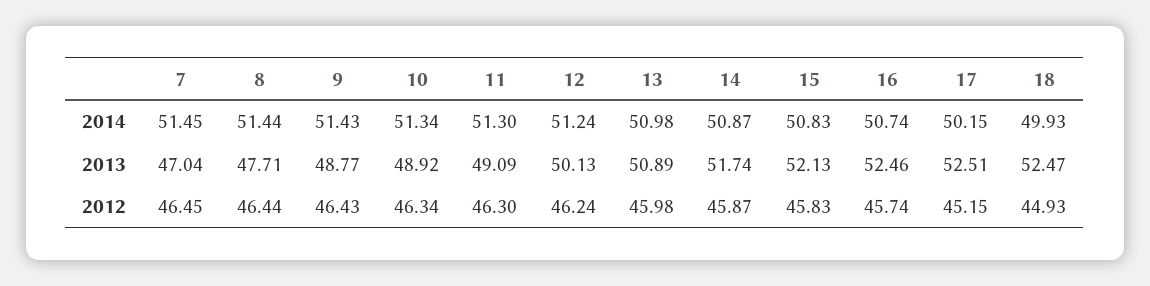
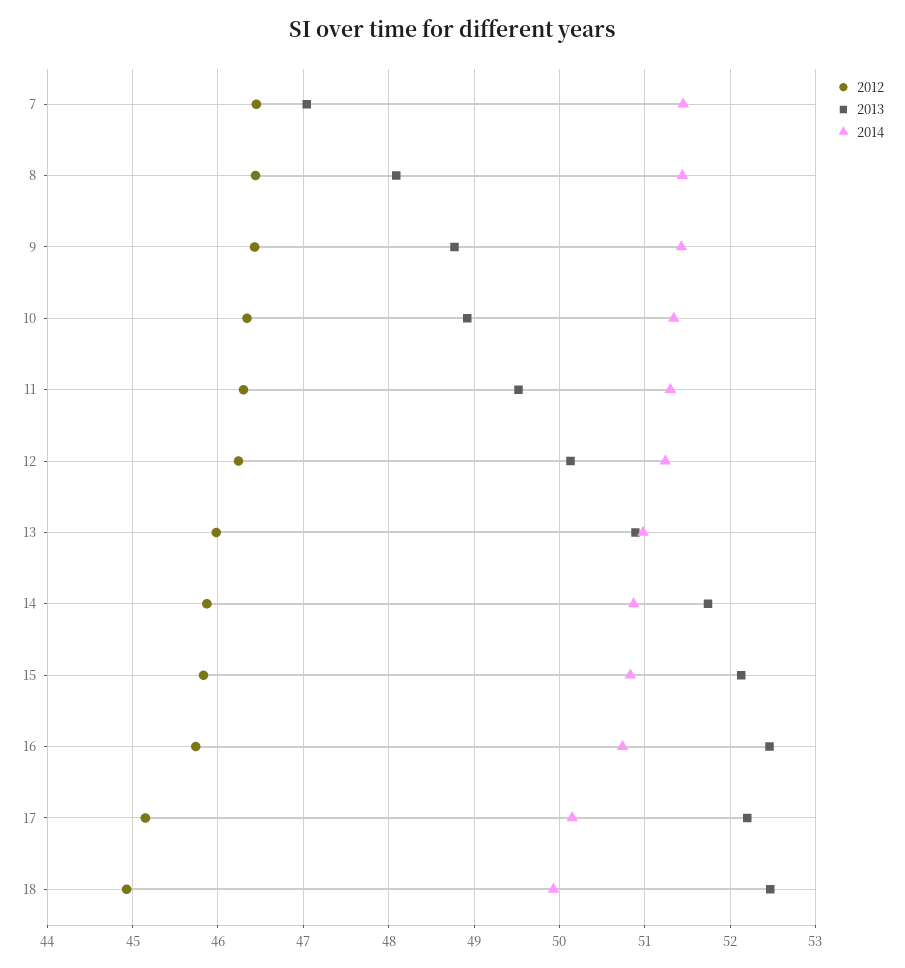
  {
    "2014": {
      "7": 51.45,
      "8": 51.44,
      "9": 51.43,
      "10": 51.34,
      "11": 51.3,
      "12": 51.24,
      "13": 50.98,
      "14": 50.87,
      "15": 50.83,
      "16": 50.74,
      "17": 50.15,
      "18": 49.93
    },
    "2013": {
      "7": 47.04,
-     "8": 47.71,
+     "8": 48.1,
      "9": 48.77,
      "10": 48.92,
-     "11": 49.09,
+     "11": 49.5,
      "12": 50.13,
      "13": 50.89,
      "14": 51.74,
      "15": 52.13,
      "16": 52.46,
-     "17": 52.51,
+     "17": 52.2,
      "18": 52.47
    },
    "2012": {
      "7": 46.45,
      "8": 46.44,
      "9": 46.43,
      "10": 46.34,
      "11": 46.3,
      "12": 46.24,
      "13": 45.98,
      "14": 45.87,
      "15": 45.83,
      "16": 45.74,
      "17": 45.15,
      "18": 44.93
    }
  }

